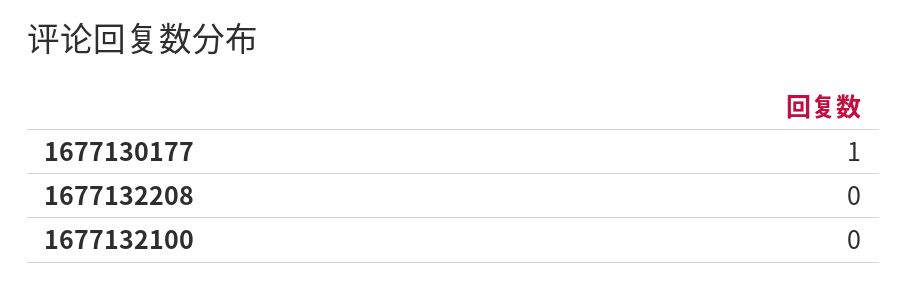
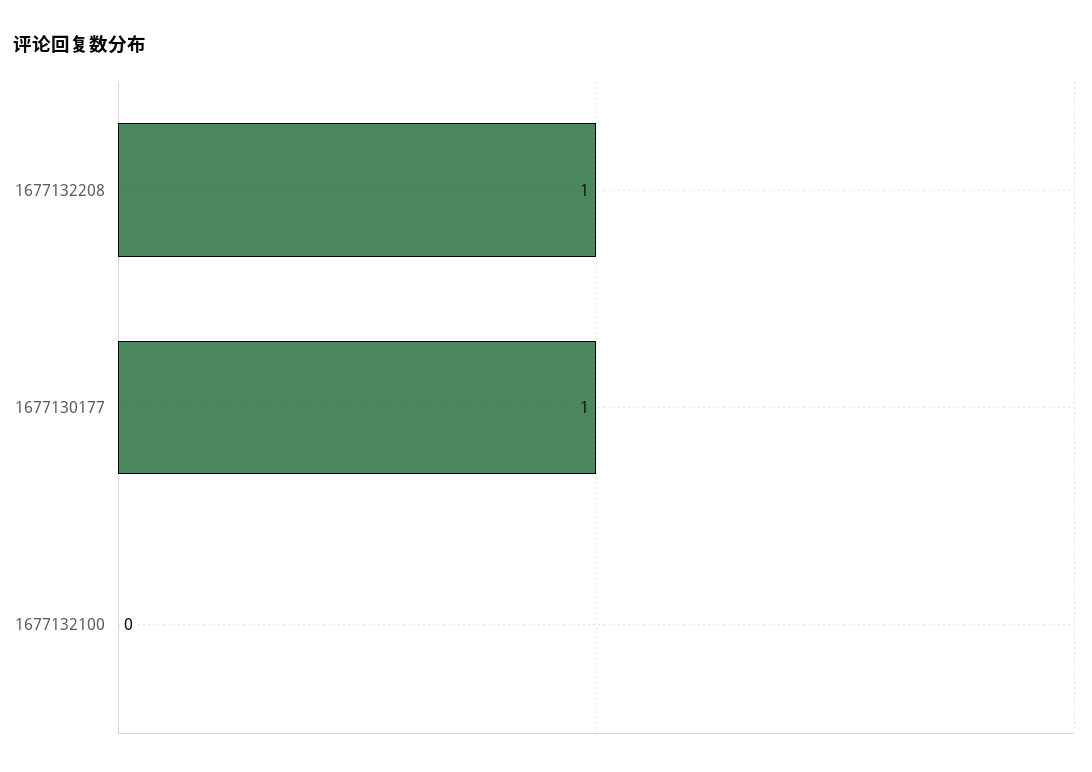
  {
    "1677130177": 1,
-   "1677132208": 0,
+   "1677132208": 1,
    "1677132100": 0
  }

